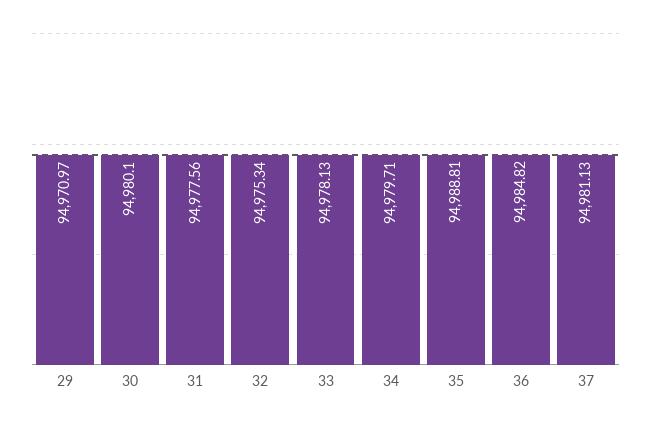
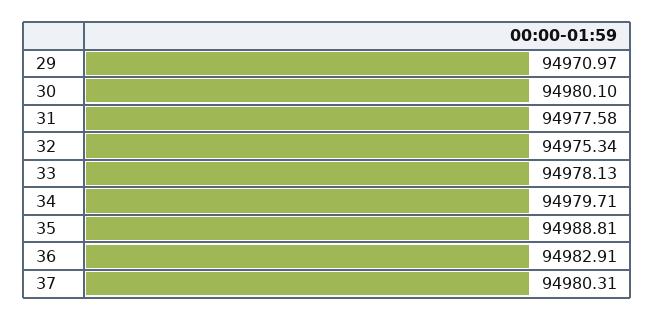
  {
    "29": 94970.97,
    "30": 94980.1,
-   "31": 94977.56,
+   "31": 94977.58,
    "32": 94975.34,
    "33": 94978.13,
    "34": 94979.71,
    "35": 94988.81,
-   "36": 94984.82,
+   "36": 94982.91,
-   "37": 94981.13
+   "37": 94980.31
  }

